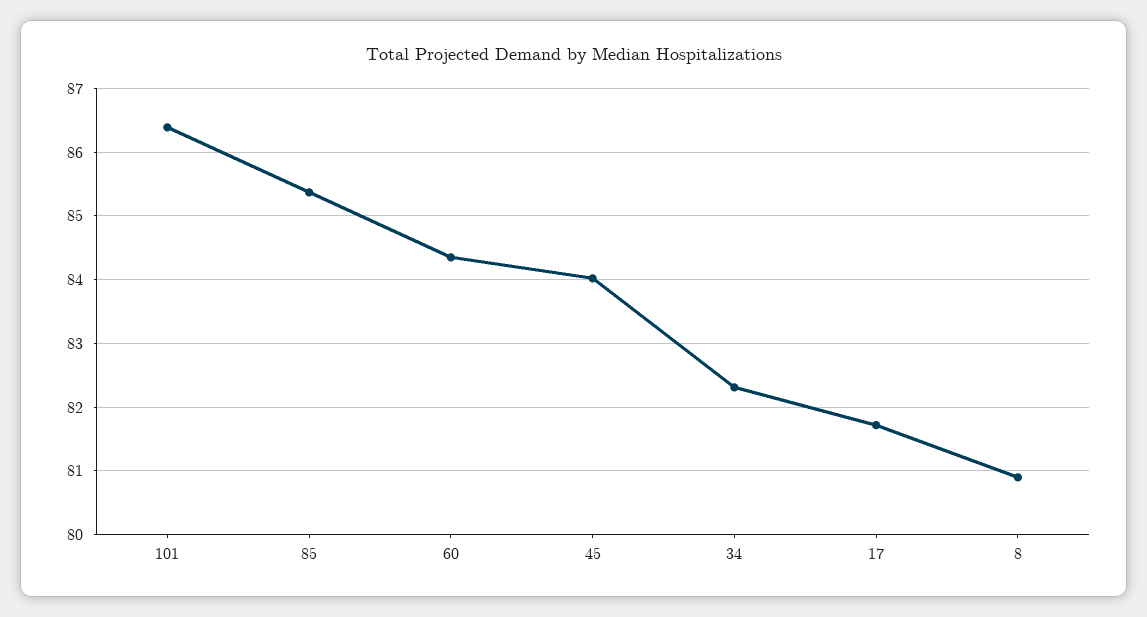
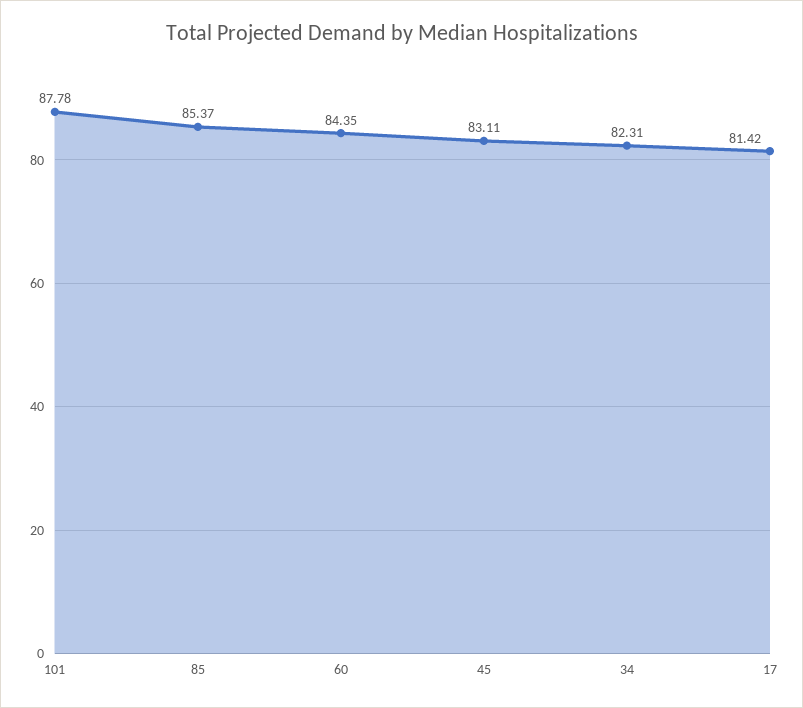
  {
-   "101": 86.4,
+   "101": 87.78,
    "85": 85.37,
    "60": 84.35,
-   "45": 84,
+   "45": 83.11,
    "34": 82.31,
-   "17": 81.7,
+   "17": 81.42
-   "8": 80.9
  }

